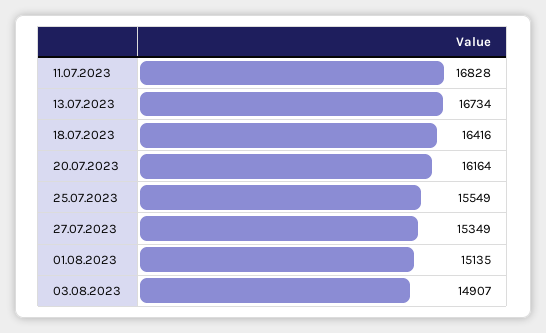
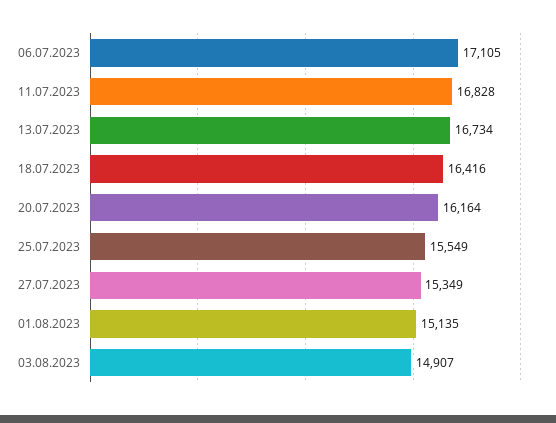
  {
    "11.07.2023": 16828,
    "13.07.2023": 16734,
    "18.07.2023": 16416,
    "20.07.2023": 16164,
    "25.07.2023": 15549,
    "27.07.2023": 15349,
    "01.08.2023": 15135,
-   "03.08.2023": 14907
+   "03.08.2023": 14907,
+   "06.07.2023": 17105
  }

